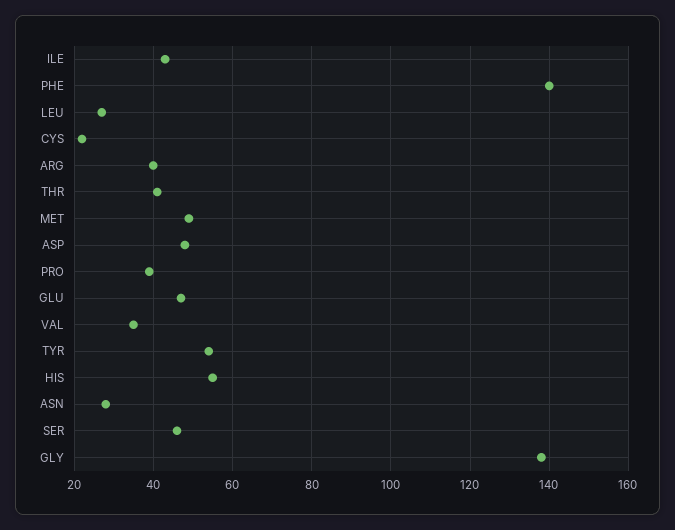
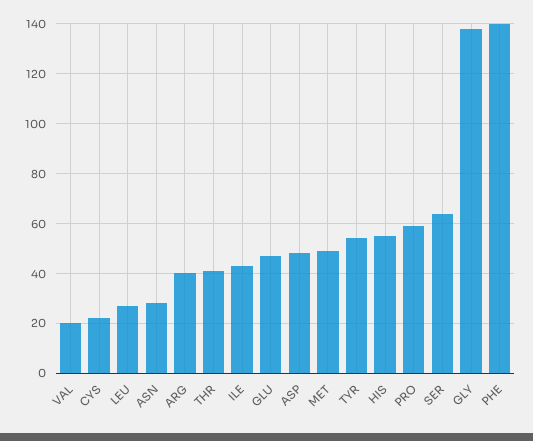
  {
    "ILE": 45,
    "PHE": 140,
    "LEU": 25,
    "CYS": 20,
    "ARG": 40,
    "THR": 40,
    "MET": 50,
    "ASP": 50,
-   "PRO": 40,
+   "PRO": 60,
    "GLU": 45,
-   "VAL": 35,
+   "VAL": 20,
    "TYR": 55,
    "HIS": 55,
    "ASN": 30,
-   "SER": 45,
+   "SER": 65,
    "GLY": 140
  }

